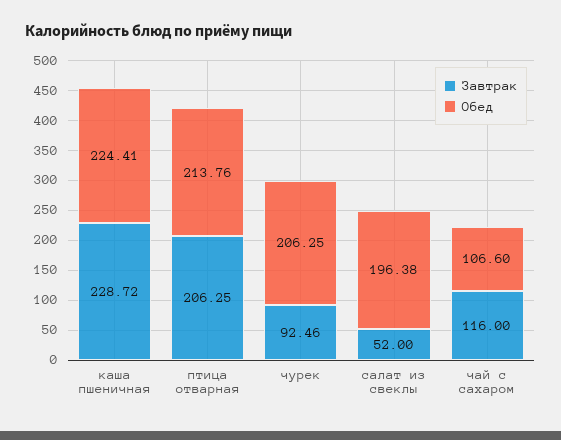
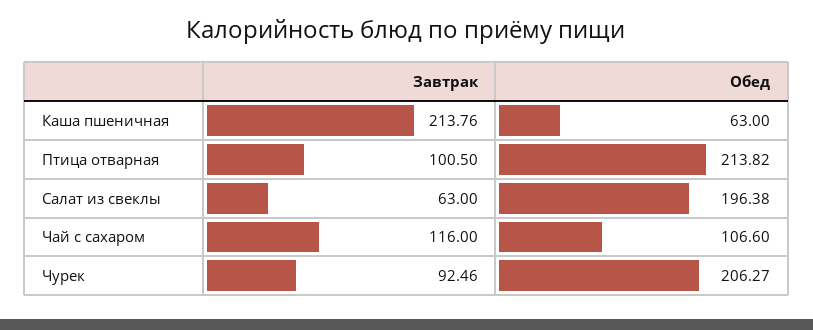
  {
    "Завтрак": {
-     "каша пшеничная": 228.72,
+     "каша пшеничная": 213.76,
-     "птица отварная": 206.25,
+     "птица отварная": 100.5,
      "чурек": 92.46,
-     "салат из свеклы": 52,
+     "салат из свеклы": 63,
      "чай с сахаром": 116
    },
    "Обед": {
-     "каша пшеничная": 224.41,
+     "каша пшеничная": 63,
-     "птица отварная": 213.76,
+     "птица отварная": 213.82,
-     "чурек": 206.25,
+     "чурек": 206.27,
      "салат из свеклы": 196.38,
      "чай с сахаром": 106.6
    }
  }

